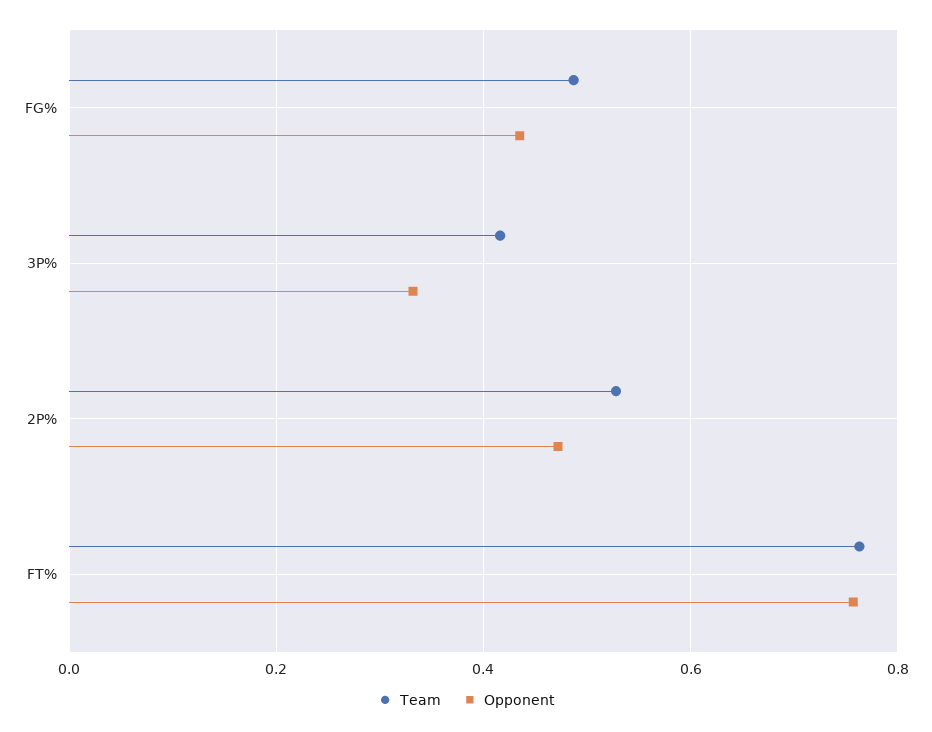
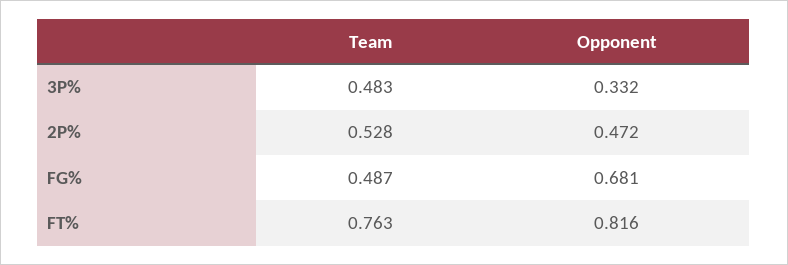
  {
    "Team": {
      "FG%": 0.487,
-     "3P%": 0.42,
+     "3P%": 0.483,
      "2P%": 0.528,
      "FT%": 0.763
    },
    "Opponent": {
-     "FG%": 0.44,
+     "FG%": 0.681,
      "3P%": 0.332,
      "2P%": 0.472,
-     "FT%": 0.76
+     "FT%": 0.816
    }
  }

